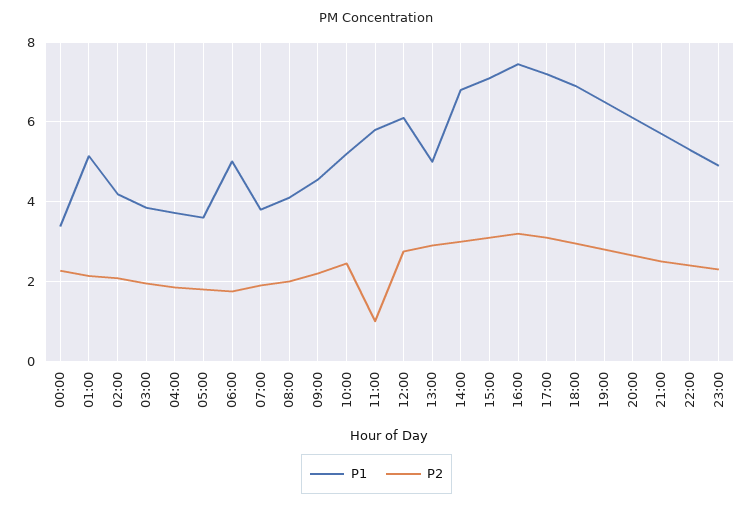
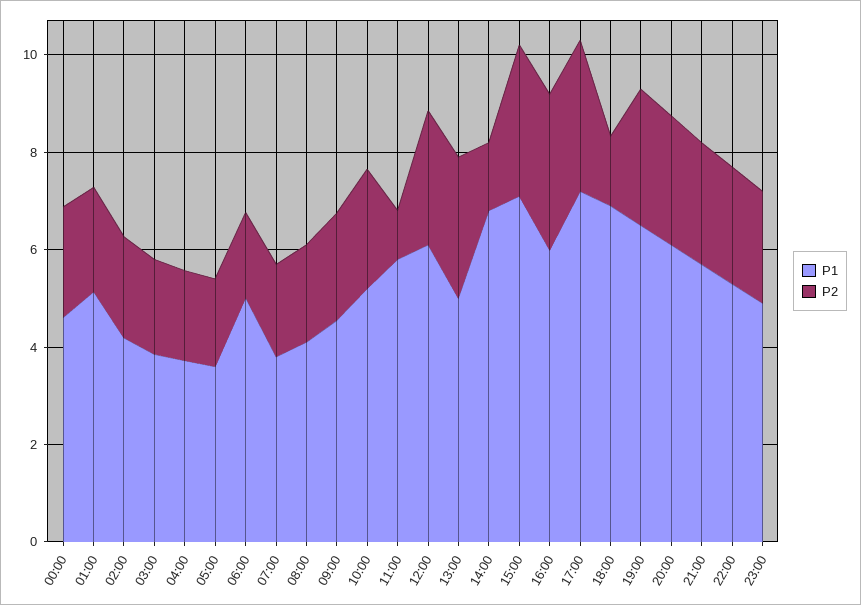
  {
    "P1": {
-     "00:00": 3.4,
+     "00:00": 4.5,
      "01:00": 5.2,
      "02:00": 4.2,
      "03:00": 3.8,
      "04:00": 3.8,
      "05:00": 3.6,
      "06:00": 5,
      "07:00": 3.8,
      "08:00": 4.2,
      "09:00": 4.6,
      "10:00": 5.2,
      "11:00": 5.8,
      "12:00": 6.2,
      "13:00": 5,
      "14:00": 6.8,
      "15:00": 7.2,
-     "16:00": 7.4,
+     "16:00": 6,
      "17:00": 7.2,
      "18:00": 7,
      "19:00": 6.6,
      "20:00": 6.2,
      "21:00": 5.8,
      "22:00": 5.4,
      "23:00": 5
    },
    "P2": {
      "00:00": 2.2,
      "01:00": 2.2,
      "02:00": 2,
      "03:00": 2,
      "04:00": 1.8,
      "05:00": 1.8,
      "06:00": 1.8,
      "07:00": 2,
      "08:00": 2,
      "09:00": 2.2,
      "10:00": 2.4,
      "11:00": 1,
      "12:00": 2.8,
      "13:00": 3,
-     "14:00": 3,
+     "14:00": 1.5,
      "15:00": 3.2,
      "16:00": 3.2,
      "17:00": 3.2,
-     "18:00": 3,
+     "18:00": 1.5,
      "19:00": 2.8,
      "20:00": 2.6,
      "21:00": 2.6,
      "22:00": 2.4,
      "23:00": 2.4
    }
  }

